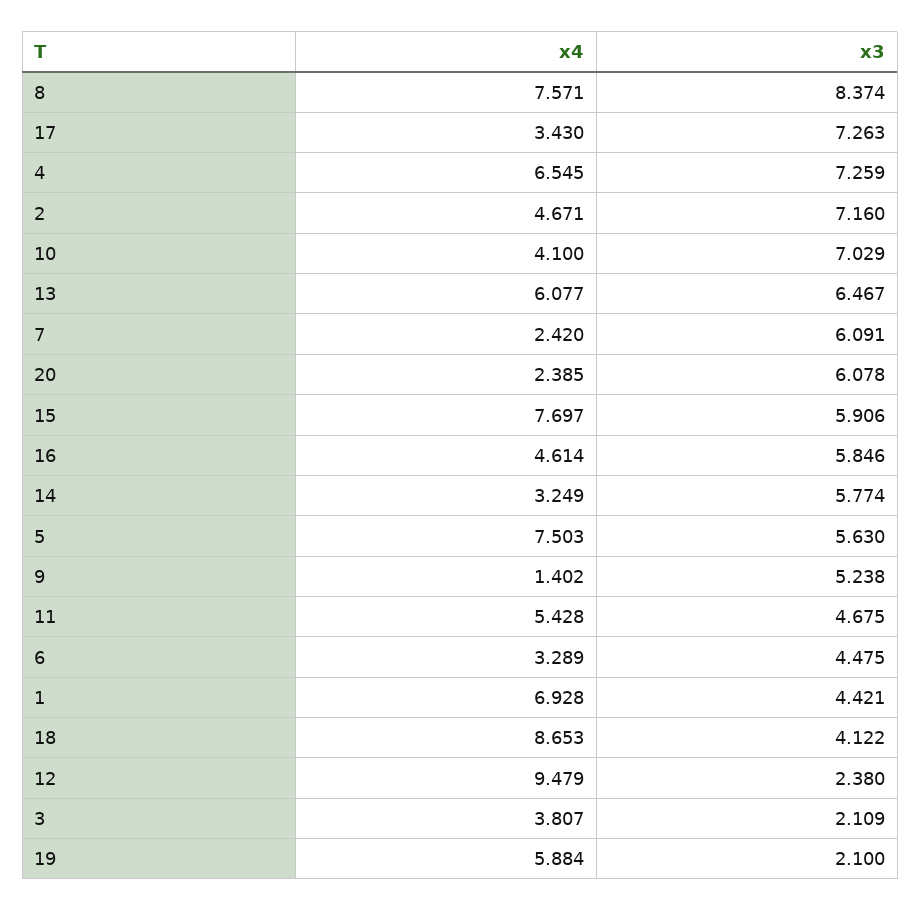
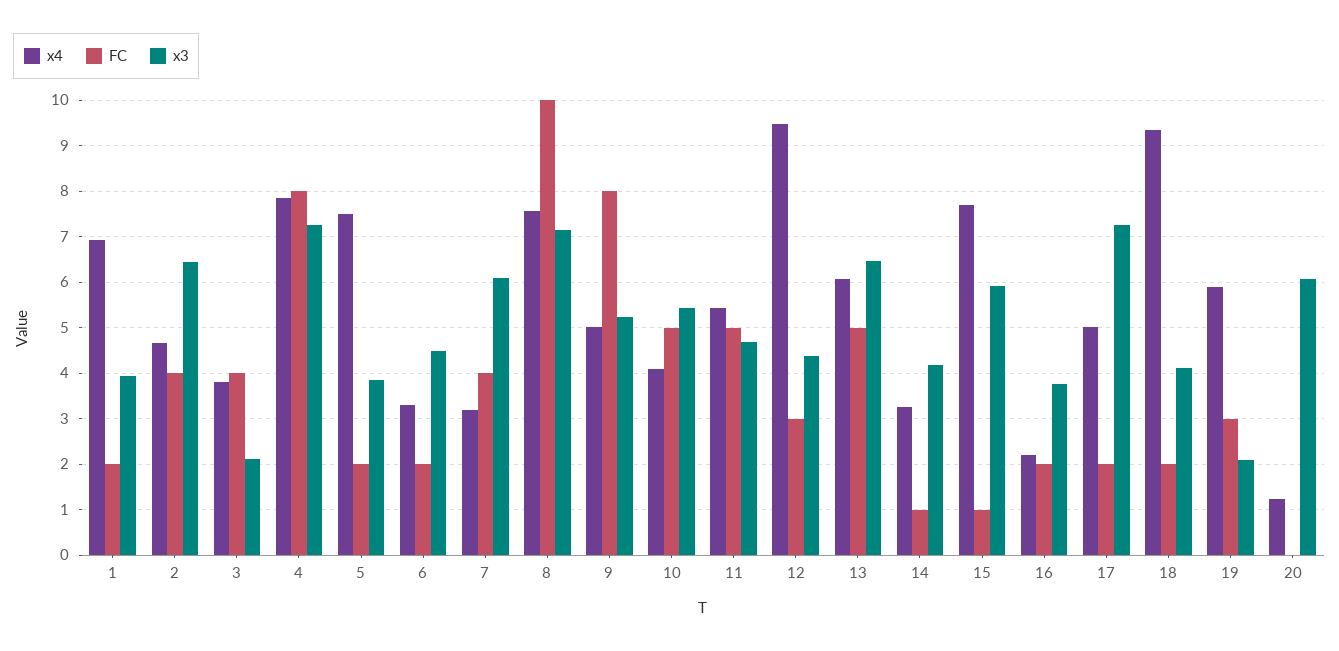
  {
    "x4": {
      "8": 7.571,
-     "17": 3.43,
+     "17": 5,
-     "4": 6.545,
+     "4": 7.8,
      "2": 4.671,
      "10": 4.1,
      "13": 6.077,
-     "7": 2.42,
+     "7": 3.2,
-     "20": 2.385,
+     "20": 1.2,
      "15": 7.697,
-     "16": 4.614,
+     "16": 2.2,
      "14": 3.249,
      "5": 7.503,
-     "9": 1.402,
+     "9": 5,
      "11": 5.428,
      "6": 3.289,
      "1": 6.928,
-     "18": 8.653,
+     "18": 9.4,
      "12": 9.479,
      "3": 3.807,
      "19": 5.884
    },
    "x3": {
-     "8": 8.374,
+     "8": 7.2,
      "17": 7.263,
      "4": 7.259,
-     "2": 7.16,
+     "2": 6.4,
-     "10": 7.029,
+     "10": 5.4,
      "13": 6.467,
      "7": 6.091,
      "20": 6.078,
      "15": 5.906,
-     "16": 5.846,
+     "16": 3.8,
-     "14": 5.774,
+     "14": 4.2,
-     "5": 5.63,
+     "5": 3.8,
      "9": 5.238,
      "11": 4.675,
      "6": 4.475,
-     "1": 4.421,
+     "1": 4,
      "18": 4.122,
-     "12": 2.38,
+     "12": 4.4,
      "3": 2.109,
      "19": 2.1
-   }
+   },
+   "FC": {
+     "1": 2,
+     "2": 4,
+     "3": 4,
+     "4": 8,
+     "5": 2,
+     "6": 2,
+     "7": 4,
+     "8": 10,
+     "9": 8,
+     "10": 5,
+     "11": 5,
+     "12": 3,
+     "13": 5,
+     "14": 1,
+     "15": 1,
+     "16": 2,
+     "17": 2,
+     "18": 2,
+     "19": 3,
+     "20": 0
+   }
  }

